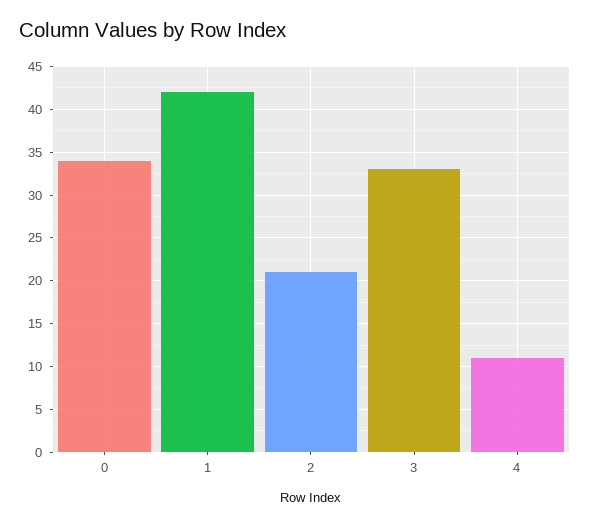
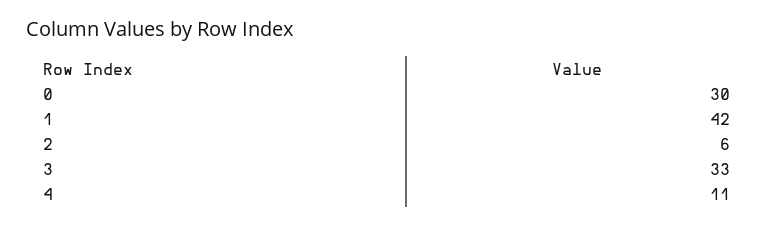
  {
-   "0": 34,
+   "0": 30,
    "1": 42,
-   "2": 21,
+   "2": 6,
    "3": 33,
    "4": 11
  }

